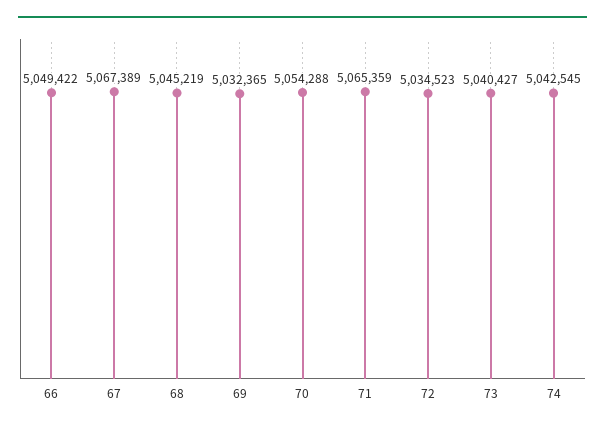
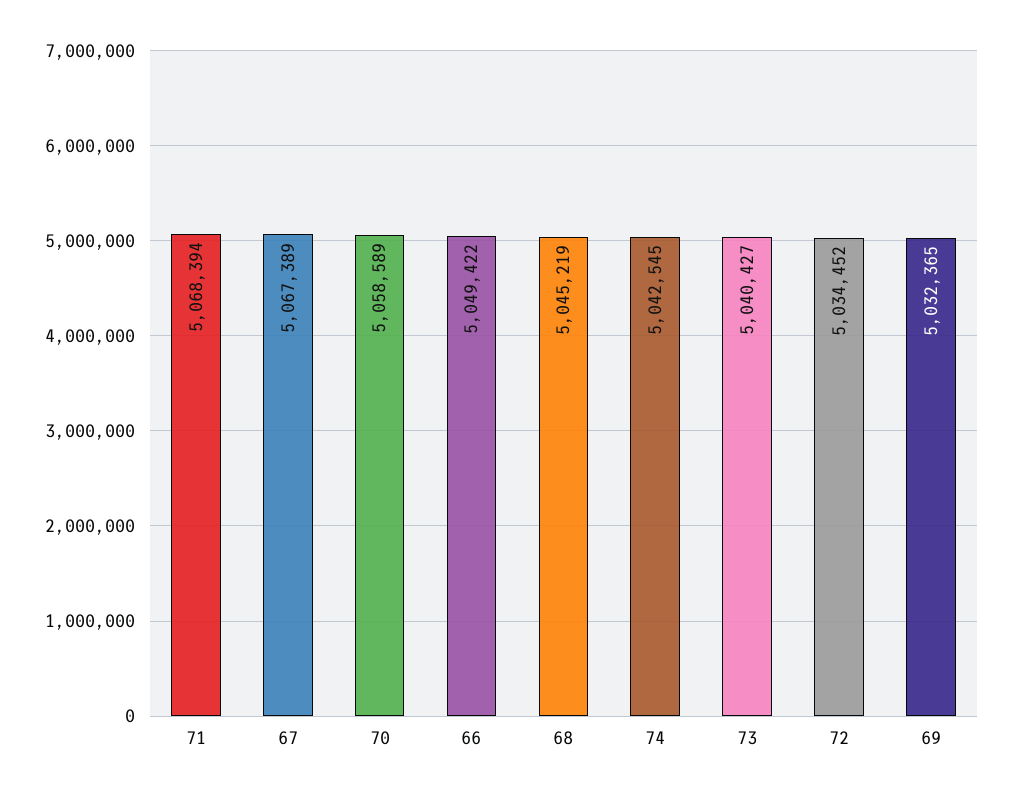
  {
    "66": 5049422,
    "67": 5067389,
    "68": 5045219,
    "69": 5032365,
-   "70": 5054288,
+   "70": 5058589,
-   "71": 5065359,
+   "71": 5068394,
-   "72": 5034523,
+   "72": 5034452,
    "73": 5040427,
    "74": 5042545
  }

